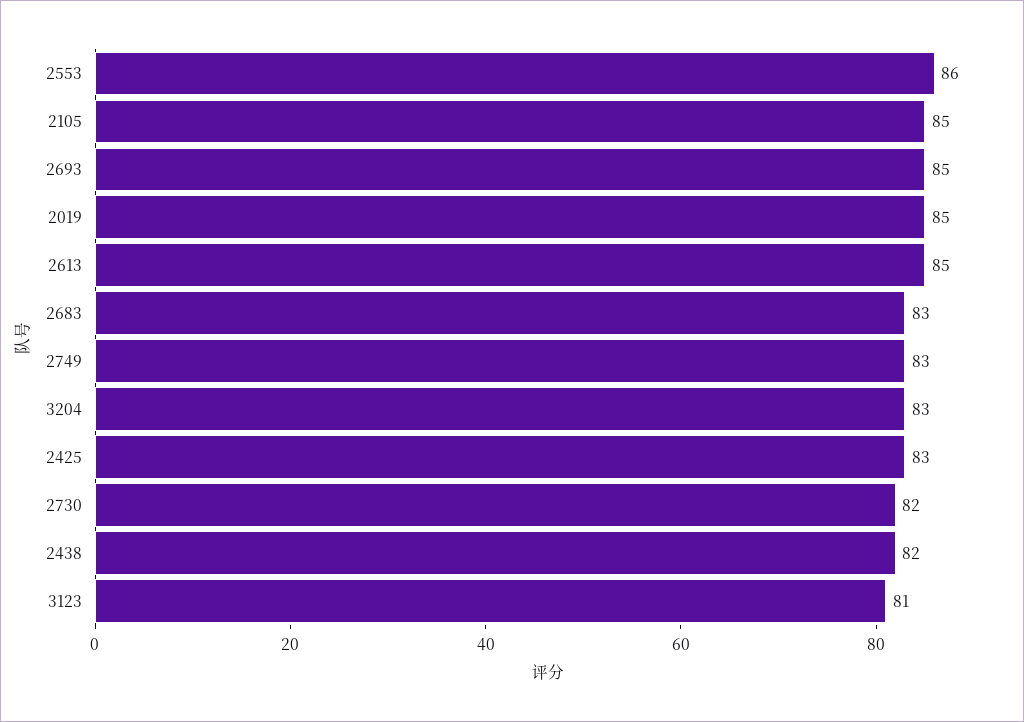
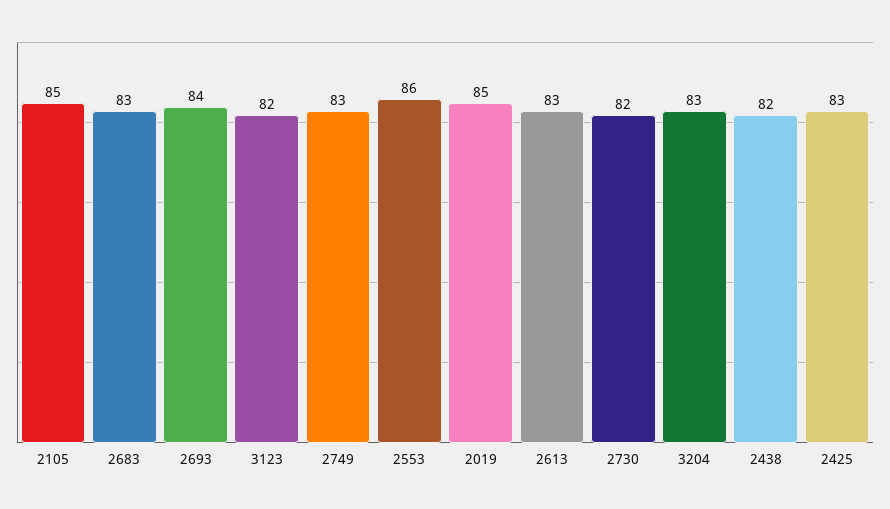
  {
    "2553": 86,
    "2105": 85,
-   "2693": 85,
+   "2693": 84,
    "2019": 85,
-   "2613": 85,
+   "2613": 83,
    "2683": 83,
    "2749": 83,
    "3204": 83,
    "2425": 83,
    "2730": 82,
    "2438": 82,
-   "3123": 81
+   "3123": 82
  }

